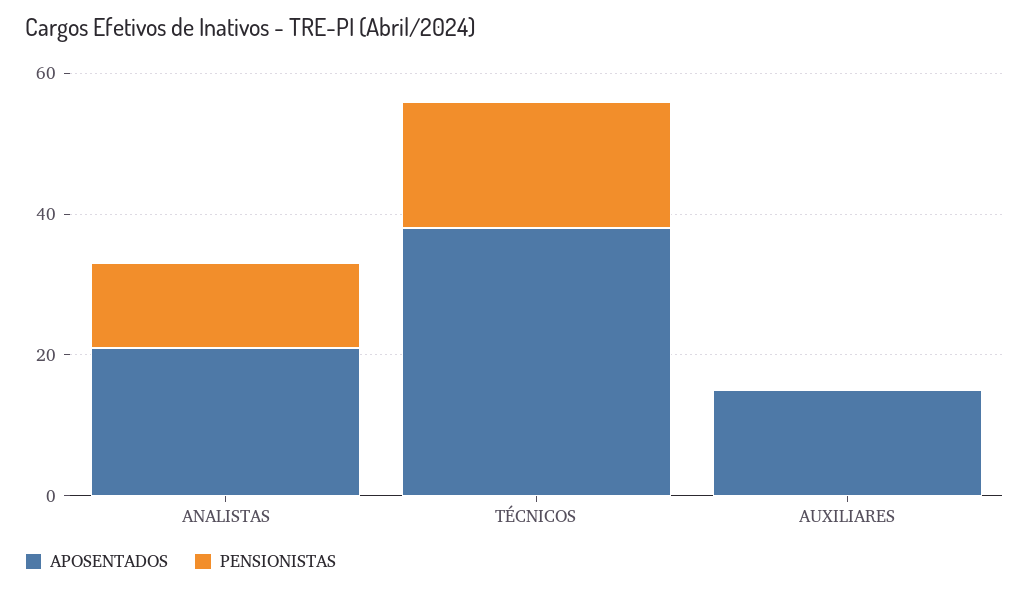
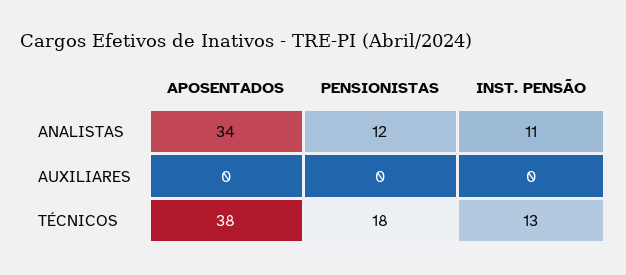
  {
    "APOSENTADOS": {
-     "ANALISTAS": 20,
+     "ANALISTAS": 34,
      "TÉCNICOS": 38,
-     "AUXILIARES": 15
+     "AUXILIARES": 0
    },
    "PENSIONISTAS": {
      "ANALISTAS": 12,
      "TÉCNICOS": 18,
      "AUXILIARES": 0
-   }
+   },
+   "INST. PENSÃO": {
+     "ANALISTAS": 11,
+     "AUXILIARES": 0,
+     "TÉCNICOS": 13
+   }
  }

